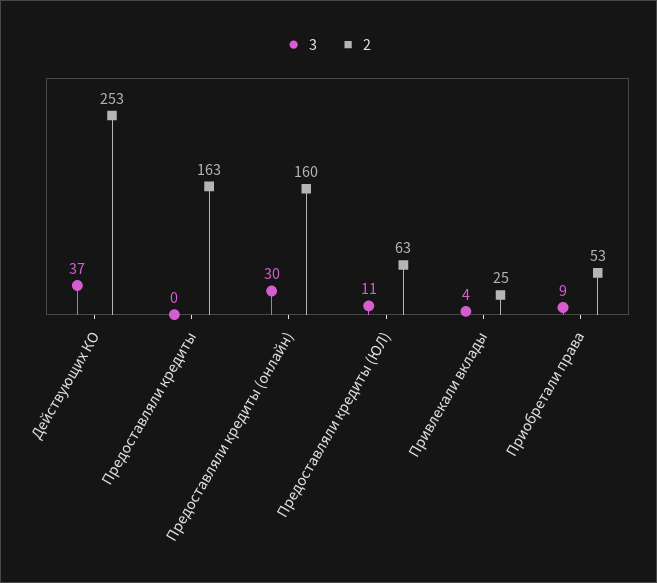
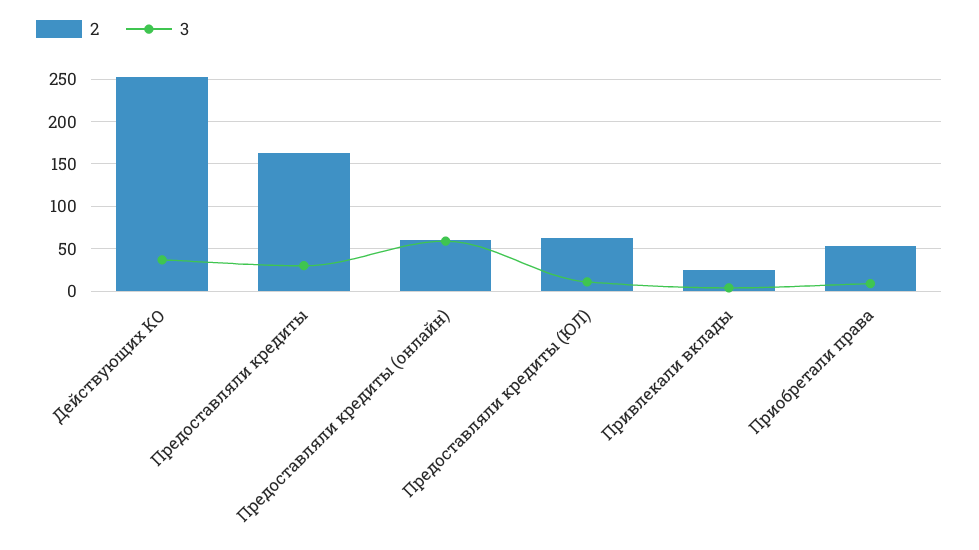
  {
    "3": {
      "Действующих КО": 37,
-     "Предоставляли кредиты": 0,
+     "Предоставляли кредиты": 30,
-     "Предоставляли кредиты (онлайн)": 30,
+     "Предоставляли кредиты (онлайн)": 60,
      "Предоставляли кредиты (ЮЛ)": 11,
      "Привлекали вклады": 4,
      "Приобретали права": 9
    },
    "2": {
      "Действующих КО": 253,
      "Предоставляли кредиты": 163,
-     "Предоставляли кредиты (онлайн)": 160,
+     "Предоставляли кредиты (онлайн)": 60,
      "Предоставляли кредиты (ЮЛ)": 63,
      "Привлекали вклады": 25,
      "Приобретали права": 53
    }
  }

